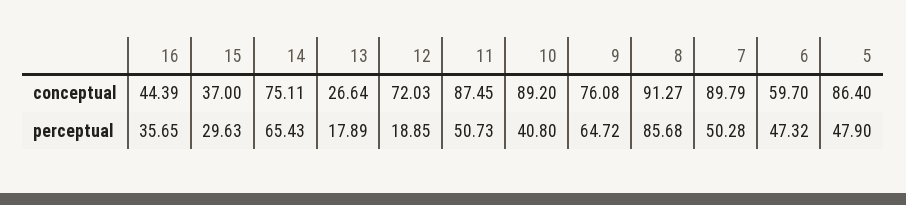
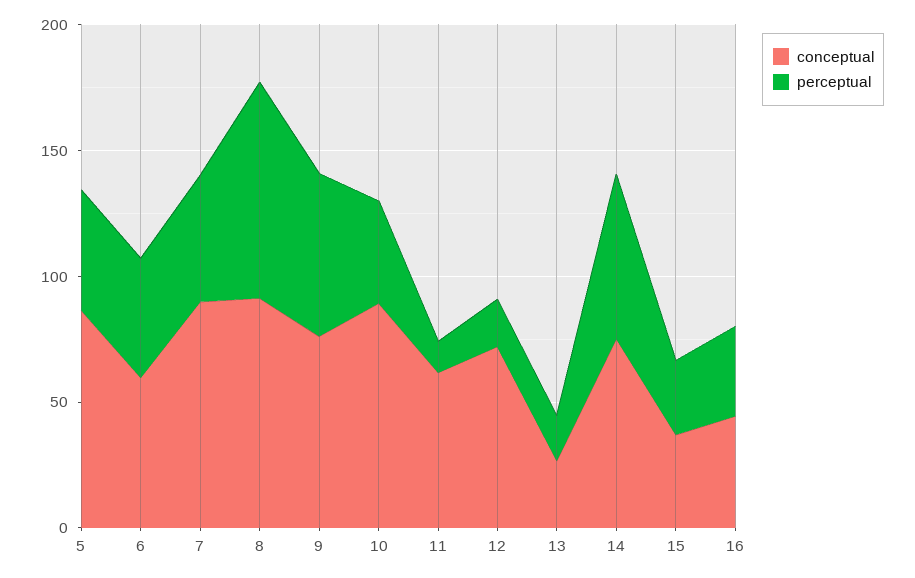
  {
    "conceptual": {
      "16": 44.39,
      "15": 37,
      "14": 75.11,
      "13": 26.64,
      "12": 72.03,
-     "11": 87.45,
+     "11": 60,
      "10": 89.2,
      "9": 76.08,
      "8": 91.27,
      "7": 89.79,
      "6": 59.7,
      "5": 86.4
    },
    "perceptual": {
      "16": 35.65,
      "15": 29.63,
      "14": 65.43,
      "13": 17.89,
      "12": 18.85,
-     "11": 50.73,
+     "11": 10,
      "10": 40.8,
      "9": 64.72,
      "8": 85.68,
      "7": 50.28,
      "6": 47.32,
      "5": 47.9
    }
  }

